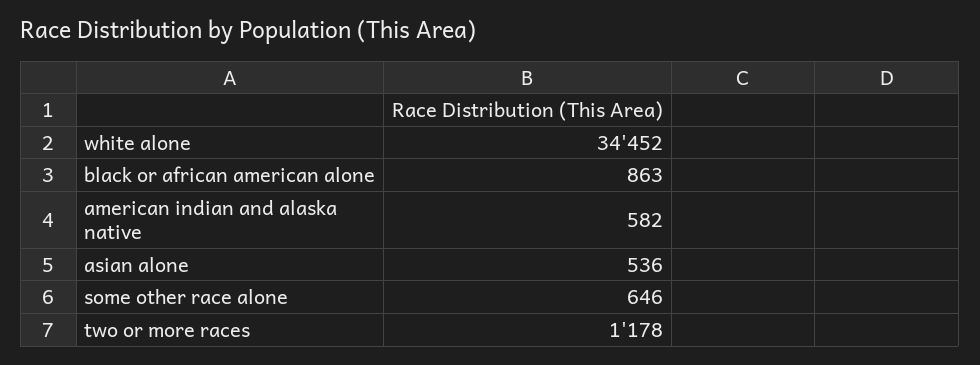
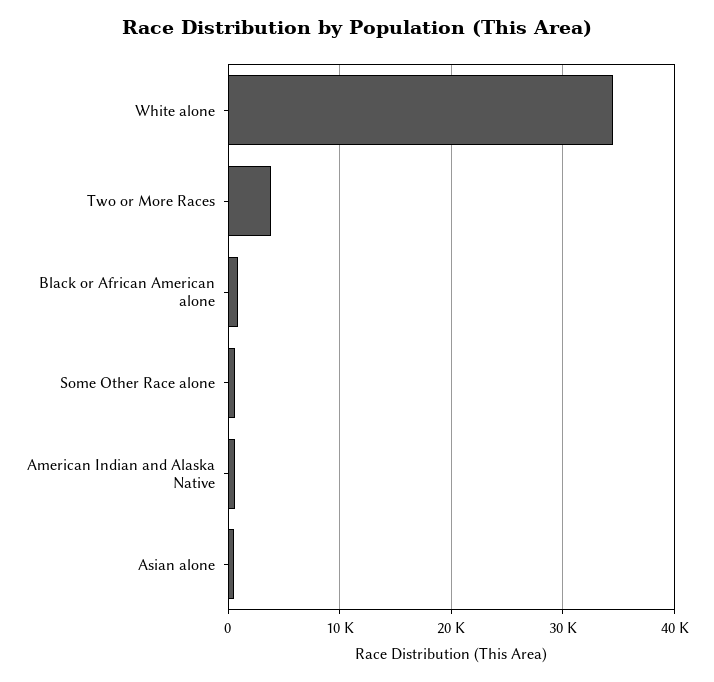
  {
    "white alone": 34452,
    "black or african american alone": 863,
    "american indian and alaska native": 582,
    "asian alone": 536,
    "some other race alone": 646,
-   "two or more races": 1178
+   "two or more races": 4000
  }

